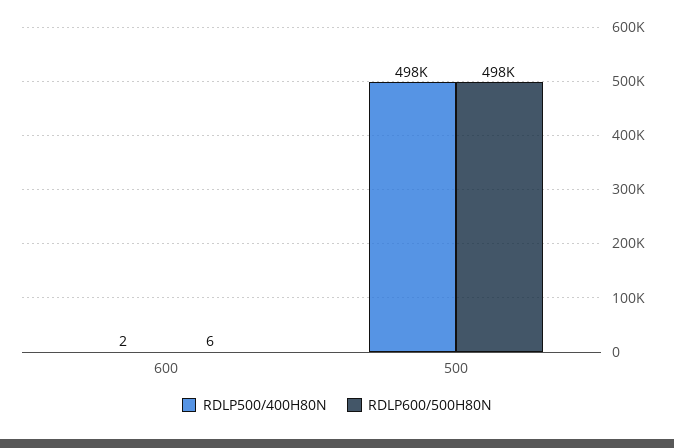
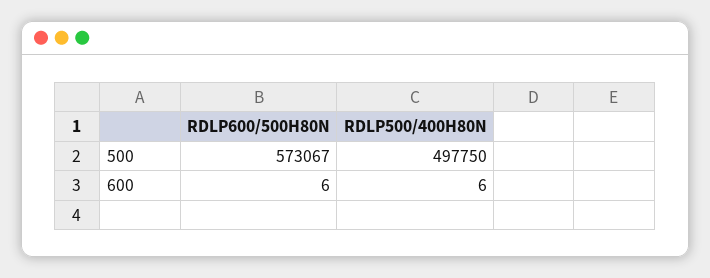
  {
    "RDLP500/400H80N": {
-     "600": 2,
+     "600": 6,
      "500": 497750
    },
    "RDLP600/500H80N": {
      "600": 6,
-     "500": 498000
+     "500": 573067
    }
  }

